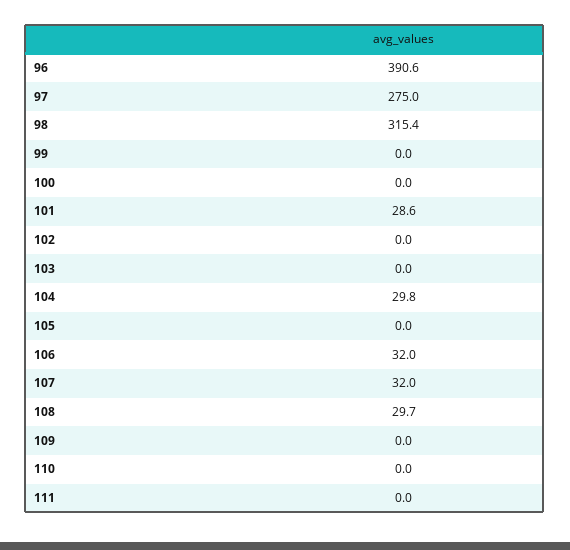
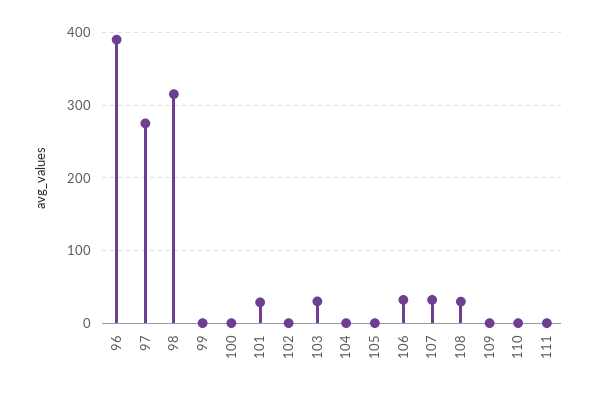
  {
    "96": 390.6,
    "97": 275,
    "98": 315.4,
    "99": 0,
    "100": 0,
    "101": 28.6,
    "102": 0,
-   "103": 0,
+   "103": 30,
-   "104": 29.8,
+   "104": 0,
    "105": 0,
    "106": 32,
    "107": 32,
    "108": 29.7,
    "109": 0,
    "110": 0,
    "111": 0
  }

